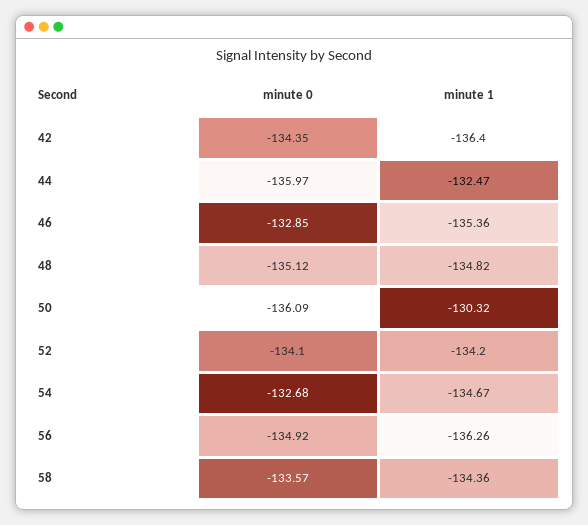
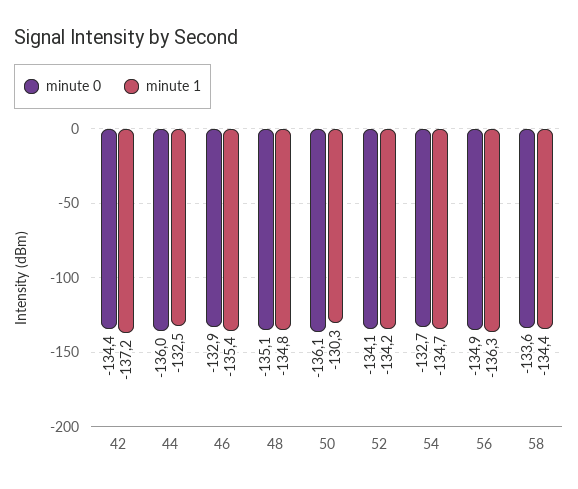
  {
    "minute 0": {
      "42": -134.35,
      "44": -135.97,
      "46": -132.85,
      "48": -135.12,
      "50": -136.09,
      "52": -134.1,
      "54": -132.68,
      "56": -134.92,
      "58": -133.57
    },
    "minute 1": {
-     "42": -136.4,
+     "42": -137.2,
      "44": -132.47,
      "46": -135.36,
      "48": -134.82,
      "50": -130.32,
      "52": -134.2,
      "54": -134.67,
      "56": -136.26,
      "58": -134.36
    }
  }

